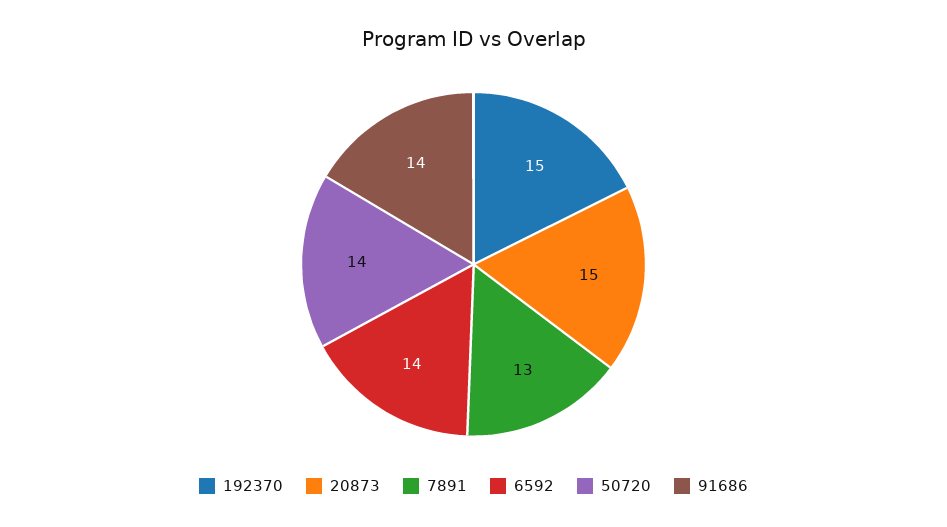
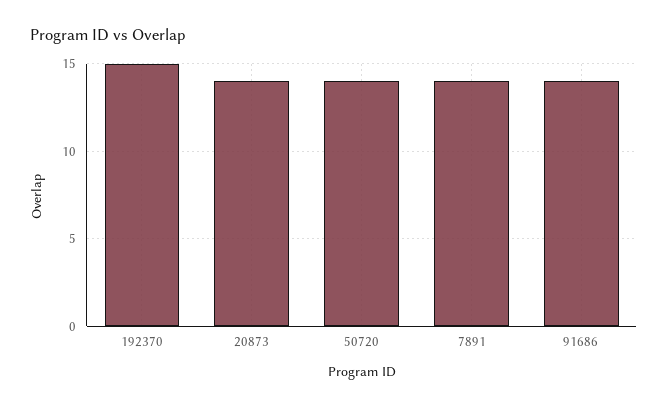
  {
    "192370": 15,
-   "20873": 15,
+   "20873": 14,
-   "7891": 13,
+   "7891": 14,
-   "6592": 14,
    "50720": 14,
    "91686": 14
  }

